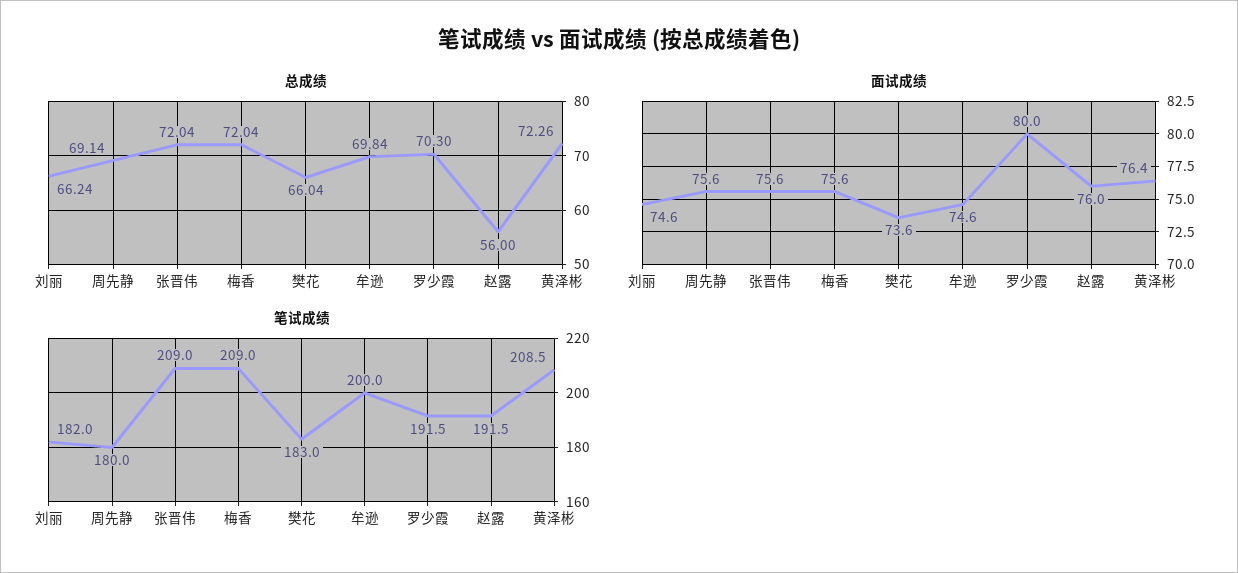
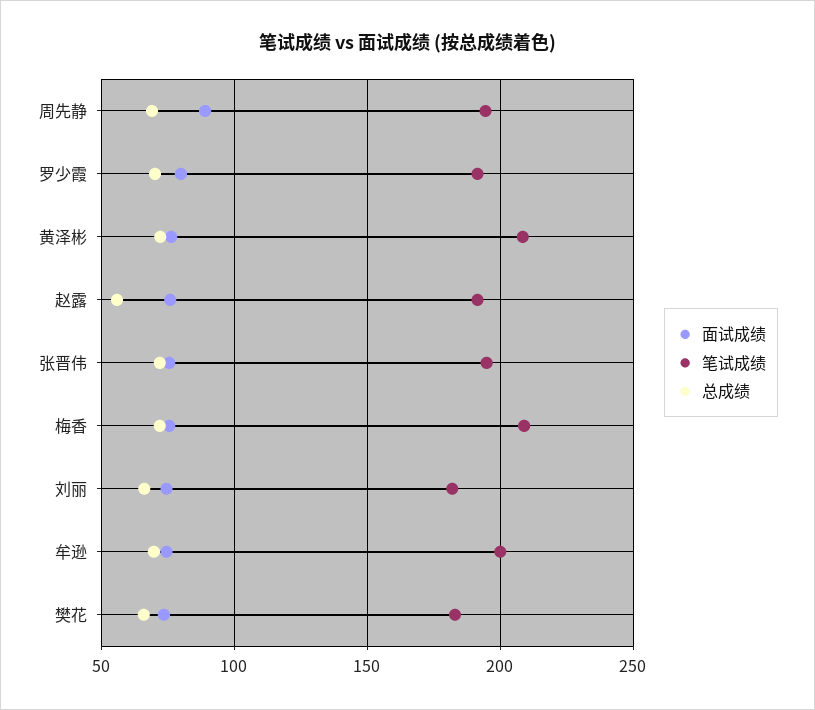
  {
    "总成绩": {
      "刘丽": 66.24,
      "周先静": 69.14,
      "张晋伟": 72.04,
      "梅香": 72.04,
      "樊花": 66.04,
      "牟逊": 69.84,
      "罗少霞": 70.3,
      "赵露": 56,
      "黄泽彬": 72.26
    },
    "面试成绩": {
      "刘丽": 74.6,
-     "周先静": 75.6,
+     "周先静": 90,
      "张晋伟": 75.6,
      "梅香": 75.6,
      "樊花": 73.6,
      "牟逊": 74.6,
      "罗少霞": 80,
      "赵露": 76,
      "黄泽彬": 76.4
    },
    "笔试成绩": {
      "刘丽": 182,
-     "周先静": 180,
+     "周先静": 195,
-     "张晋伟": 209,
+     "张晋伟": 195,
      "梅香": 209,
      "樊花": 183,
      "牟逊": 200,
      "罗少霞": 191.5,
      "赵露": 191.5,
      "黄泽彬": 208.5
    }
  }

